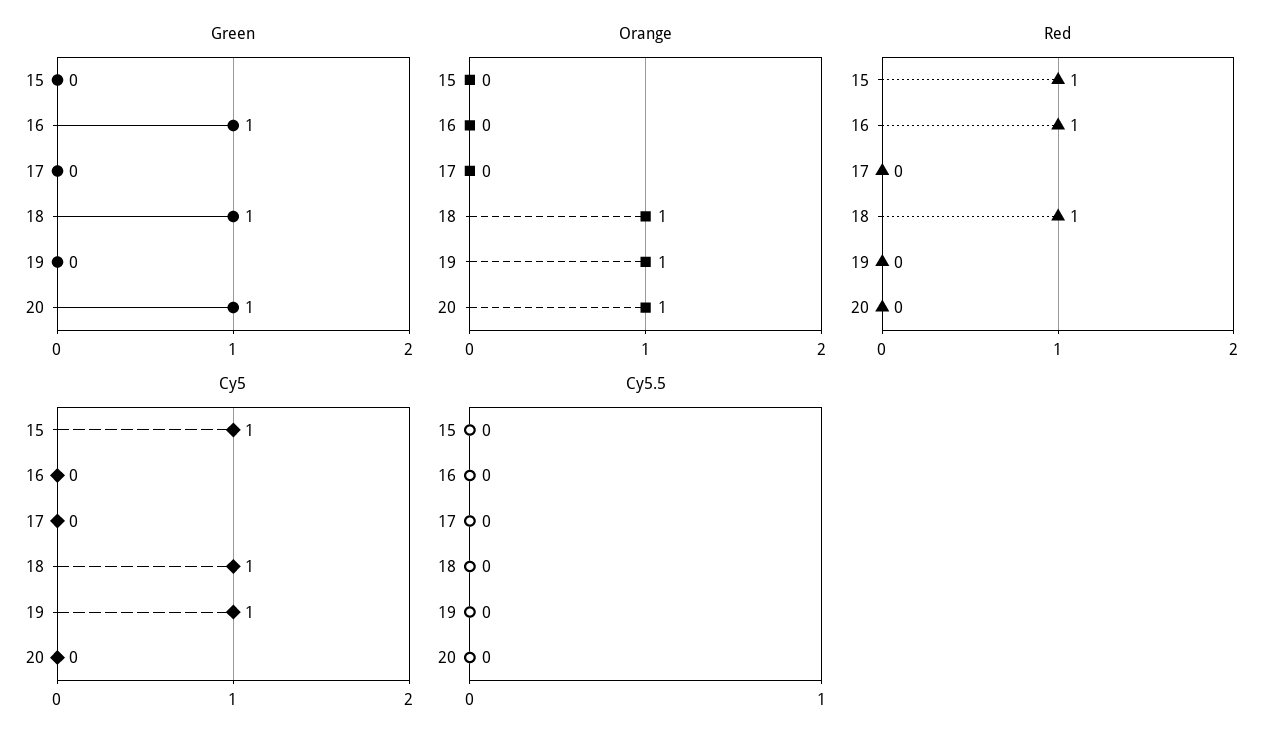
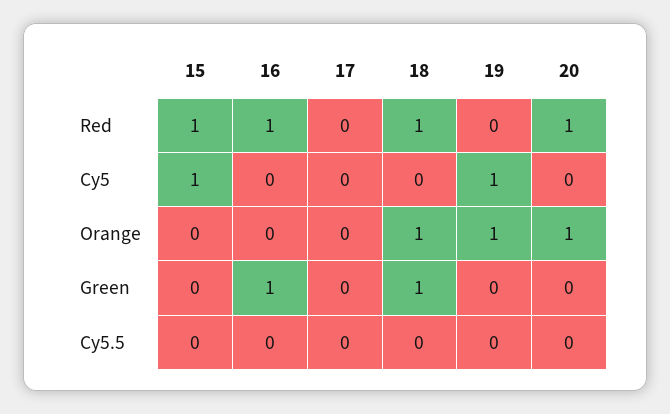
  {
    "Green": {
      "15": 0,
      "16": 1,
      "17": 0,
      "18": 1,
      "19": 0,
-     "20": 1
+     "20": 0
    },
    "Orange": {
      "15": 0,
      "16": 0,
      "17": 0,
      "18": 1,
      "19": 1,
      "20": 1
    },
    "Red": {
      "15": 1,
      "16": 1,
      "17": 0,
      "18": 1,
      "19": 0,
-     "20": 0
+     "20": 1
    },
    "Cy5": {
      "15": 1,
      "16": 0,
      "17": 0,
-     "18": 1,
+     "18": 0,
      "19": 1,
      "20": 0
    },
    "Cy5.5": {
      "15": 0,
      "16": 0,
      "17": 0,
      "18": 0,
      "19": 0,
      "20": 0
    }
  }

